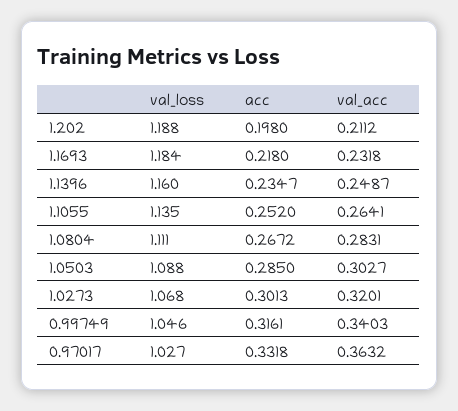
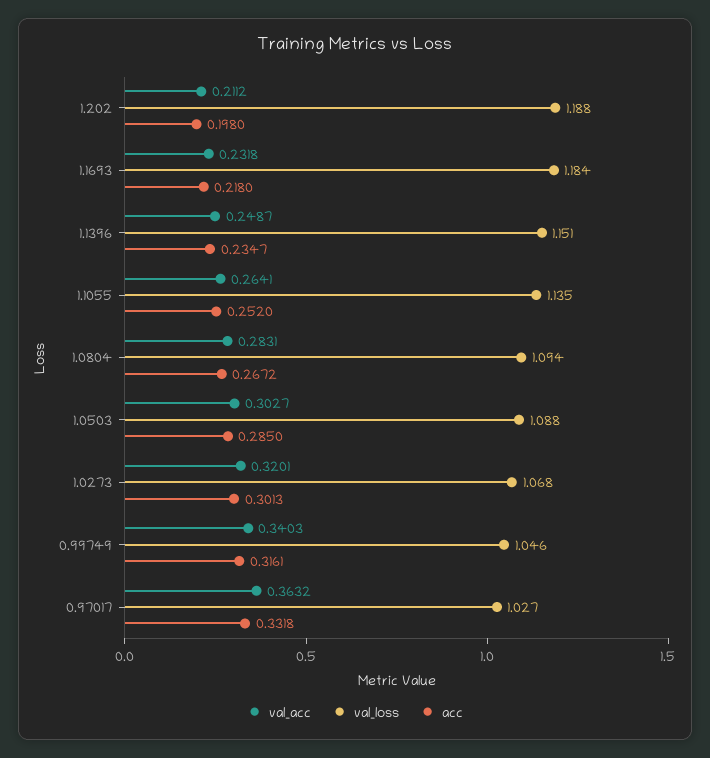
  {
    "val_loss": {
      "1.202": 1.188,
      "1.1693": 1.184,
-     "1.1396": 1.16,
+     "1.1396": 1.151,
      "1.1055": 1.135,
-     "1.0804": 1.111,
+     "1.0804": 1.094,
      "1.0503": 1.088,
      "1.0273": 1.068,
      "0.99749": 1.046,
      "0.97017": 1.027
    },
    "acc": {
      "1.202": 0.198,
      "1.1693": 0.218,
      "1.1396": 0.2347,
      "1.1055": 0.252,
      "1.0804": 0.2672,
      "1.0503": 0.285,
      "1.0273": 0.3013,
      "0.99749": 0.3161,
      "0.97017": 0.3318
    },
    "val_acc": {
      "1.202": 0.2112,
      "1.1693": 0.2318,
      "1.1396": 0.2487,
      "1.1055": 0.2641,
      "1.0804": 0.2831,
      "1.0503": 0.3027,
      "1.0273": 0.3201,
      "0.99749": 0.3403,
      "0.97017": 0.3632
    }
  }

